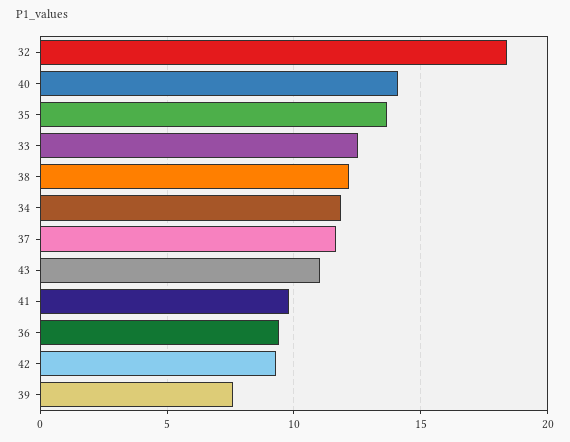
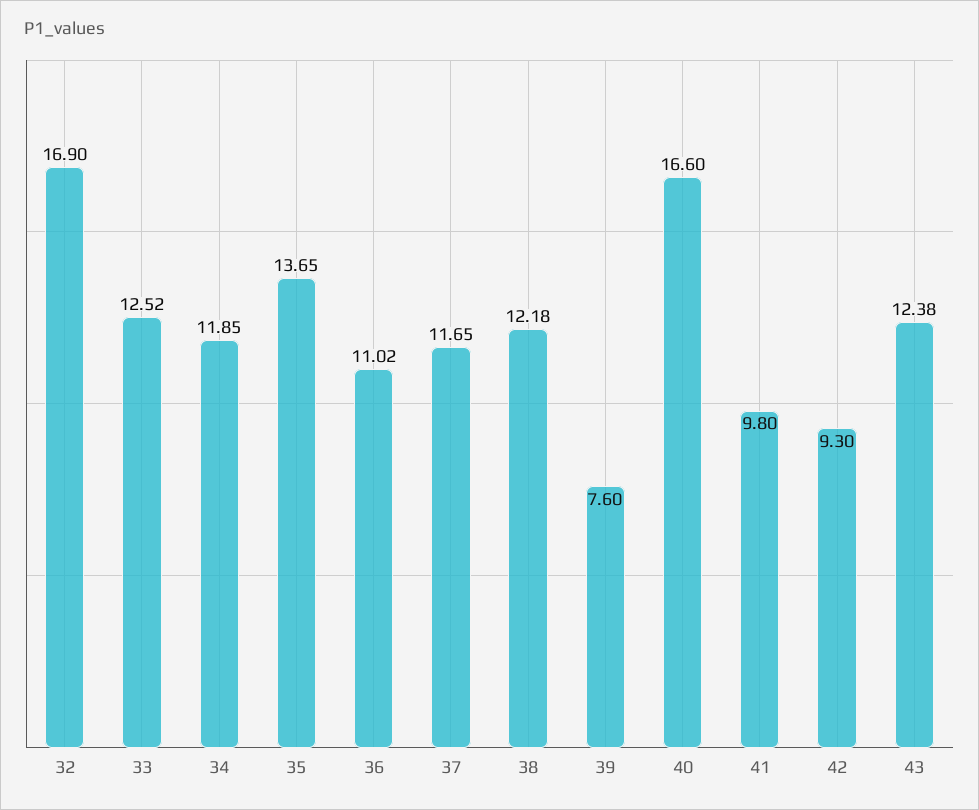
  {
-   "32": 18.5,
+   "32": 16.9,
-   "40": 14,
+   "40": 16.6,
    "35": 13.65,
    "33": 12.52,
    "38": 12.18,
    "34": 11.85,
    "37": 11.65,
-   "43": 11,
+   "43": 12.38,
    "41": 9.8,
-   "36": 9.5,
+   "36": 11.02,
    "42": 9.3,
    "39": 7.6
  }

